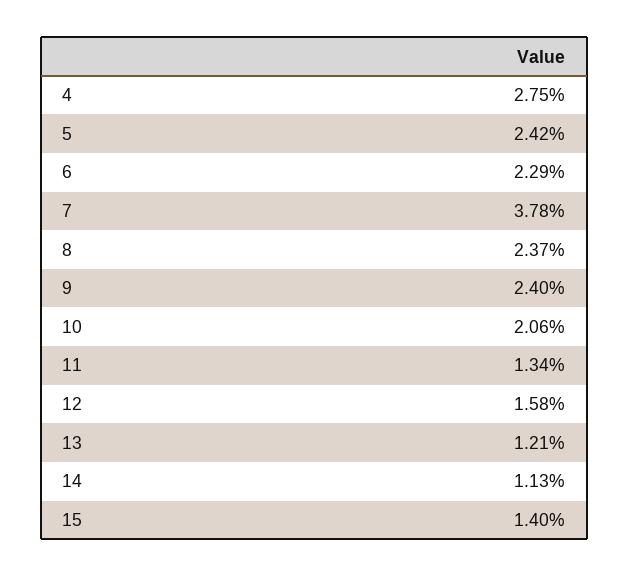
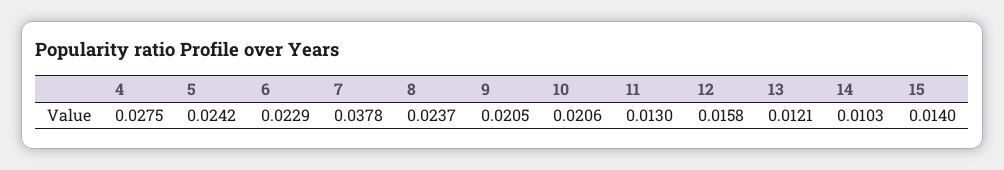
  {
    "4": 0.0275,
    "5": 0.0242,
    "6": 0.0229,
    "7": 0.0378,
    "8": 0.0237,
-   "9": 0.024,
+   "9": 0.0205,
    "10": 0.0206,
-   "11": 0.0134,
+   "11": 0.013,
    "12": 0.0158,
    "13": 0.0121,
-   "14": 0.0113,
+   "14": 0.0103,
    "15": 0.014
  }

